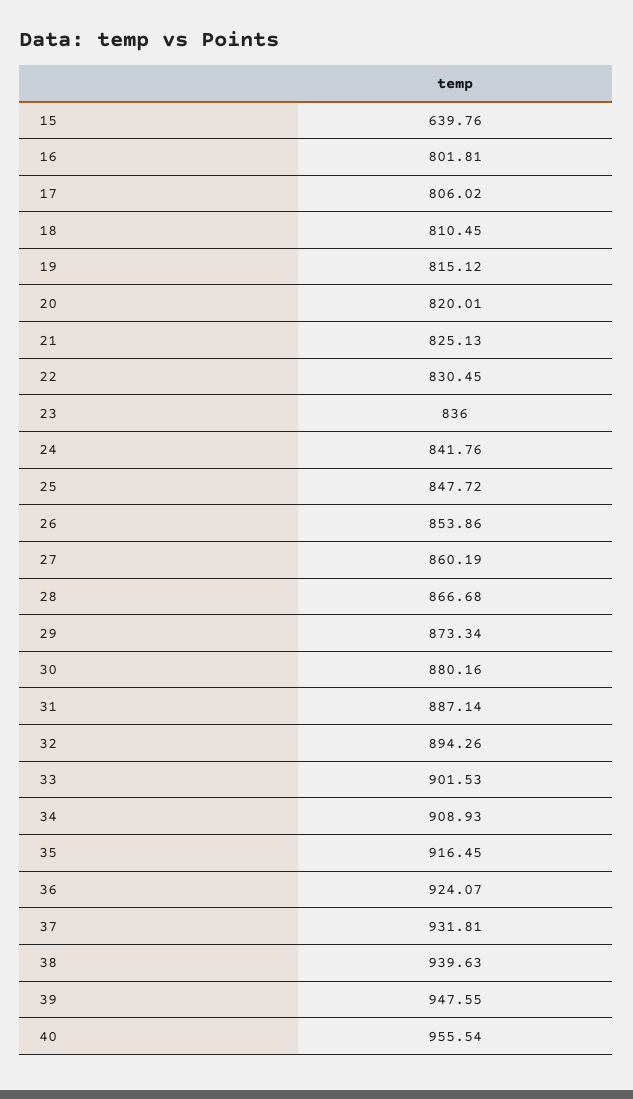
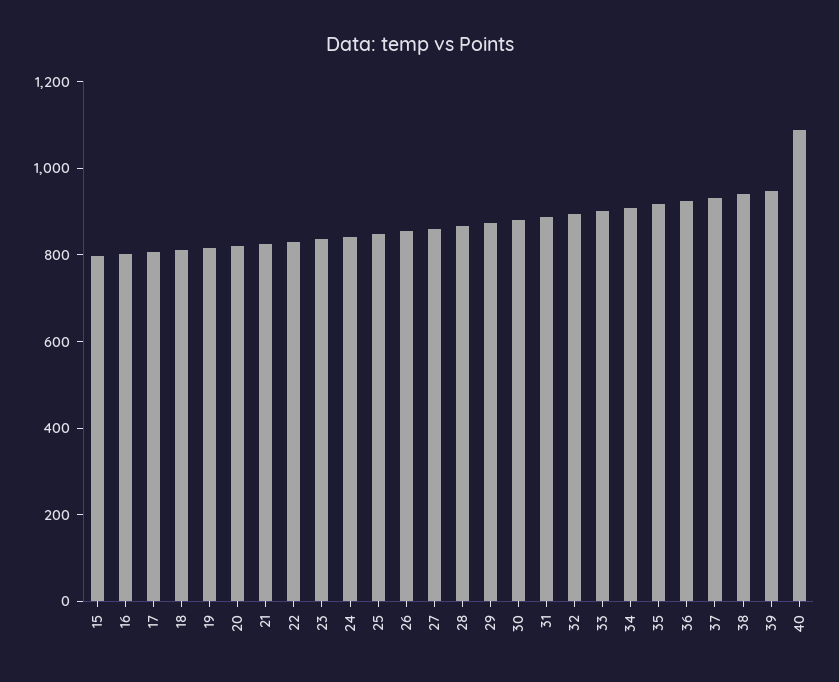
  {
-   "15": 639.76,
+   "15": 800,
    "16": 801.81,
    "17": 806.02,
    "18": 810.45,
    "19": 815.12,
    "20": 820.01,
    "21": 825.13,
    "22": 830.45,
    "23": 836,
    "24": 841.76,
    "25": 847.72,
    "26": 853.86,
    "27": 860.19,
    "28": 866.68,
    "29": 873.34,
    "30": 880.16,
    "31": 887.14,
    "32": 894.26,
    "33": 901.53,
    "34": 908.93,
    "35": 916.45,
    "36": 924.07,
    "37": 931.81,
    "38": 939.63,
    "39": 947.55,
-   "40": 955.54
+   "40": 1100
  }

